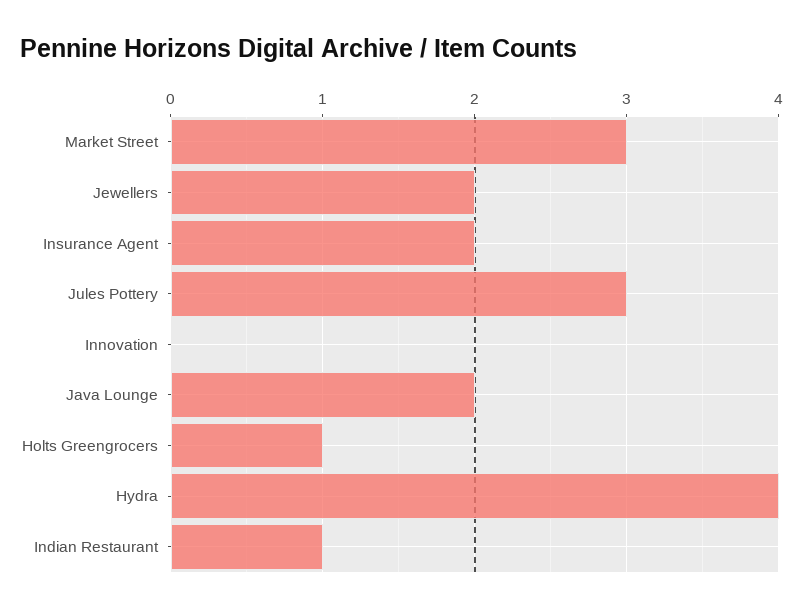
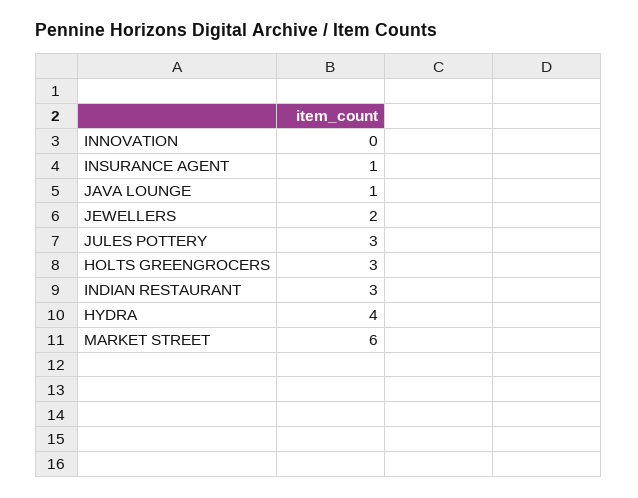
  {
-   "Market Street": 3,
+   "Market Street": 6,
    "Jewellers": 2,
-   "Insurance Agent": 2,
+   "Insurance Agent": 1,
    "Jules Pottery": 3,
    "Innovation": 0,
-   "Java Lounge": 2,
+   "Java Lounge": 1,
-   "Holts Greengrocers": 1,
+   "Holts Greengrocers": 3,
    "Hydra": 4,
-   "Indian Restaurant": 1
+   "Indian Restaurant": 3
  }

